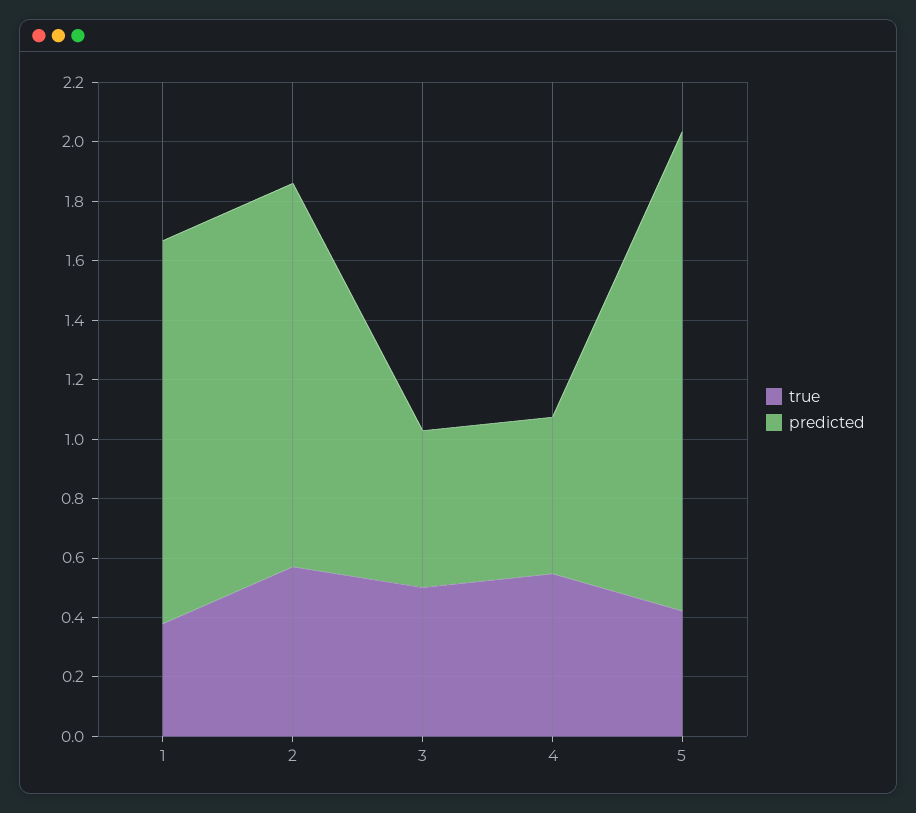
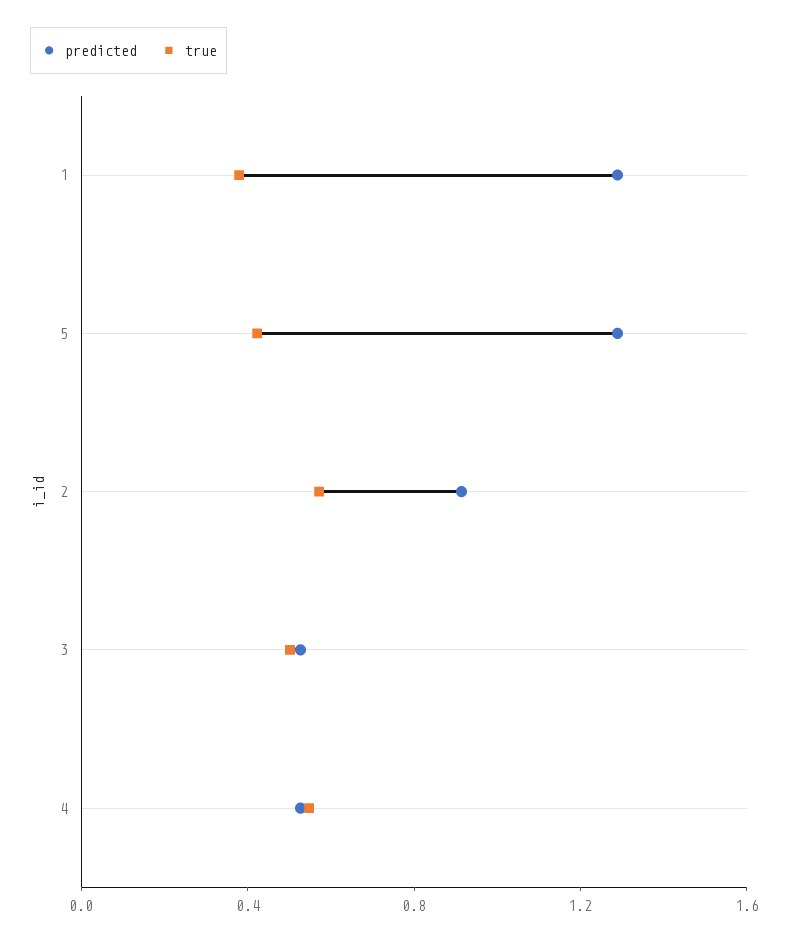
  {
    "true": {
      "1": 0.4,
      "2": 0.55,
      "3": 0.5,
      "4": 0.55,
      "5": 0.4
    },
    "predicted": {
      "1": 1.3,
-     "2": 1.3,
+     "2": 0.9,
      "3": 0.55,
      "4": 0.55,
-     "5": 1.6
+     "5": 1.3
    }
  }

